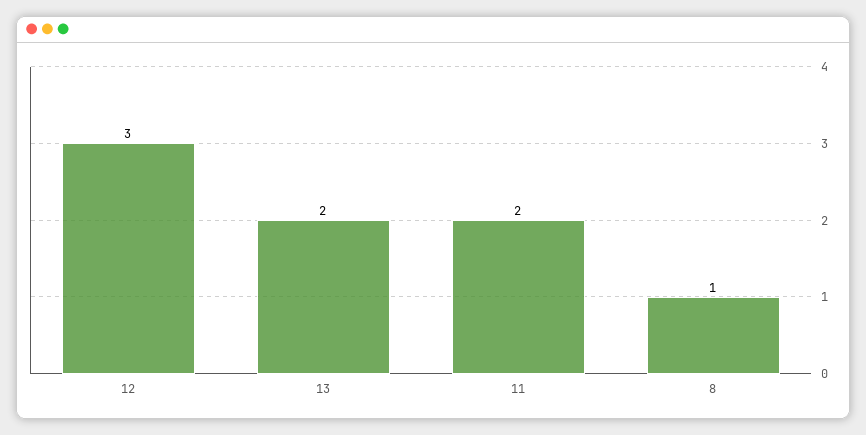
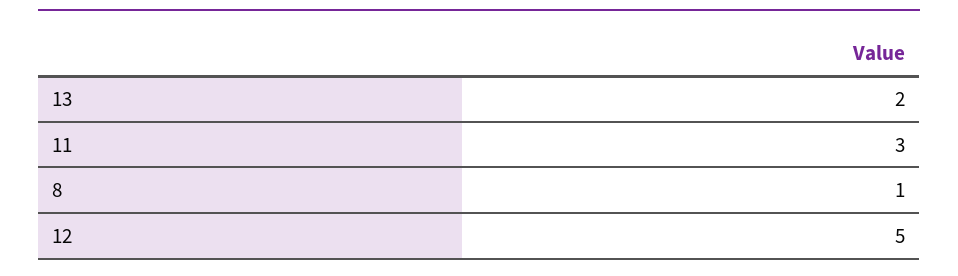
  {
-   "12": 3,
+   "12": 5,
    "13": 2,
-   "11": 2,
+   "11": 3,
    "8": 1
  }

